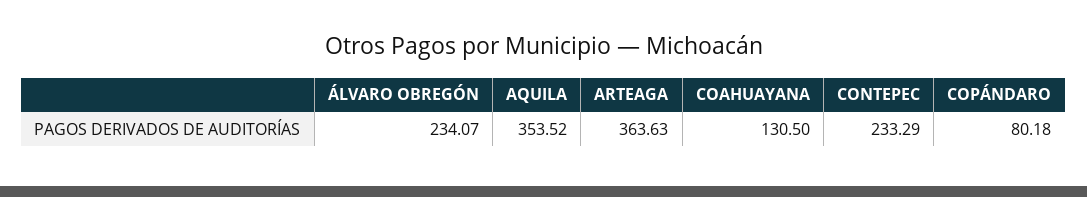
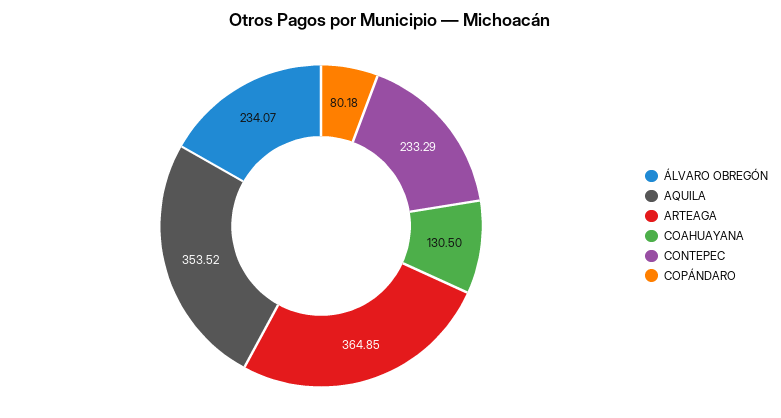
  {
    "ÁLVARO OBREGÓN": 234.07,
    "AQUILA": 353.52,
-   "ARTEAGA": 363.63,
+   "ARTEAGA": 364.85,
    "COAHUAYANA": 130.5,
    "CONTEPEC": 233.29,
    "COPÁNDARO": 80.18
  }

